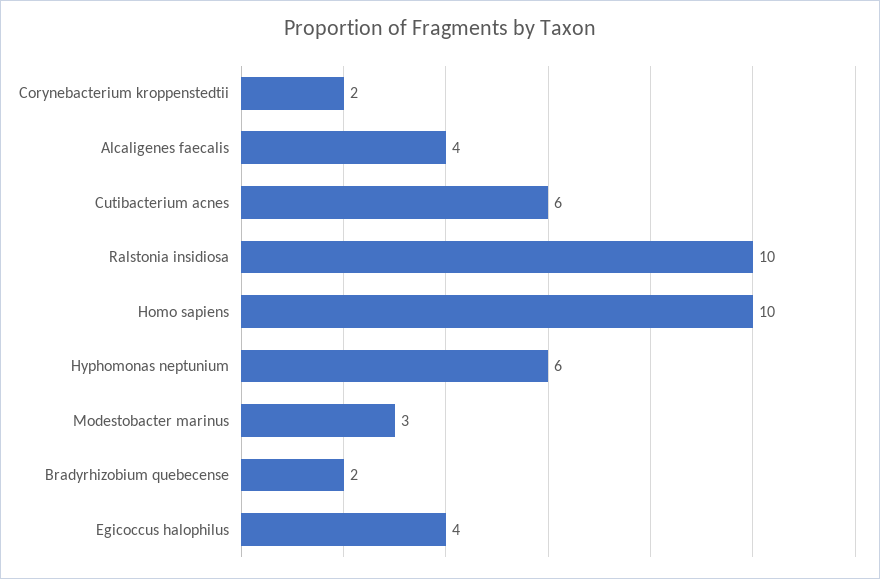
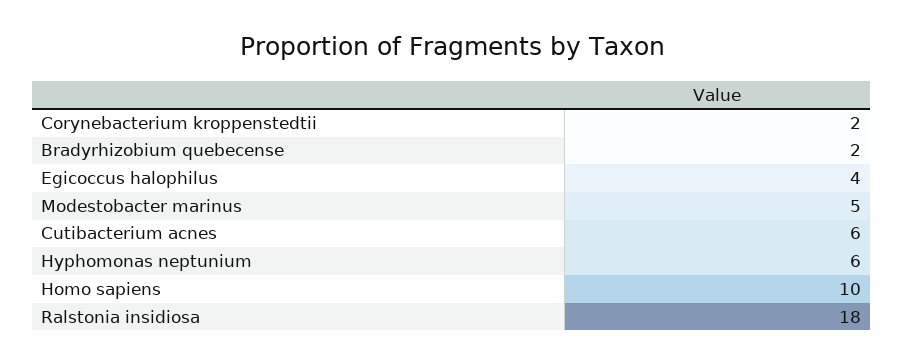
  {
    "Corynebacterium kroppenstedtii": 2,
-   "Alcaligenes faecalis": 4,
    "Cutibacterium acnes": 6,
-   "Ralstonia insidiosa": 10,
+   "Ralstonia insidiosa": 18,
    "Homo sapiens": 10,
    "Hyphomonas neptunium": 6,
-   "Modestobacter marinus": 3,
+   "Modestobacter marinus": 5,
    "Bradyrhizobium quebecense": 2,
    "Egicoccus halophilus": 4
  }

